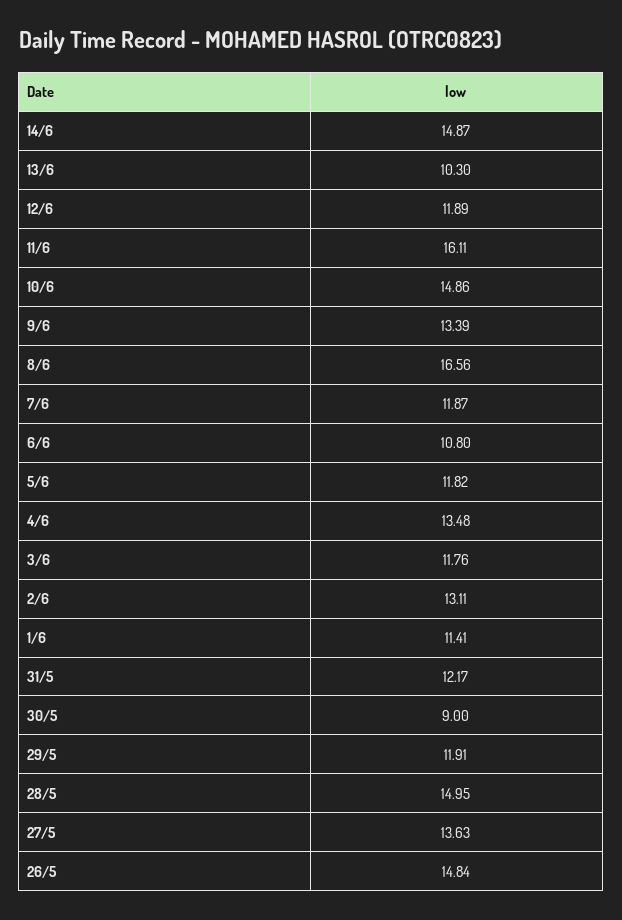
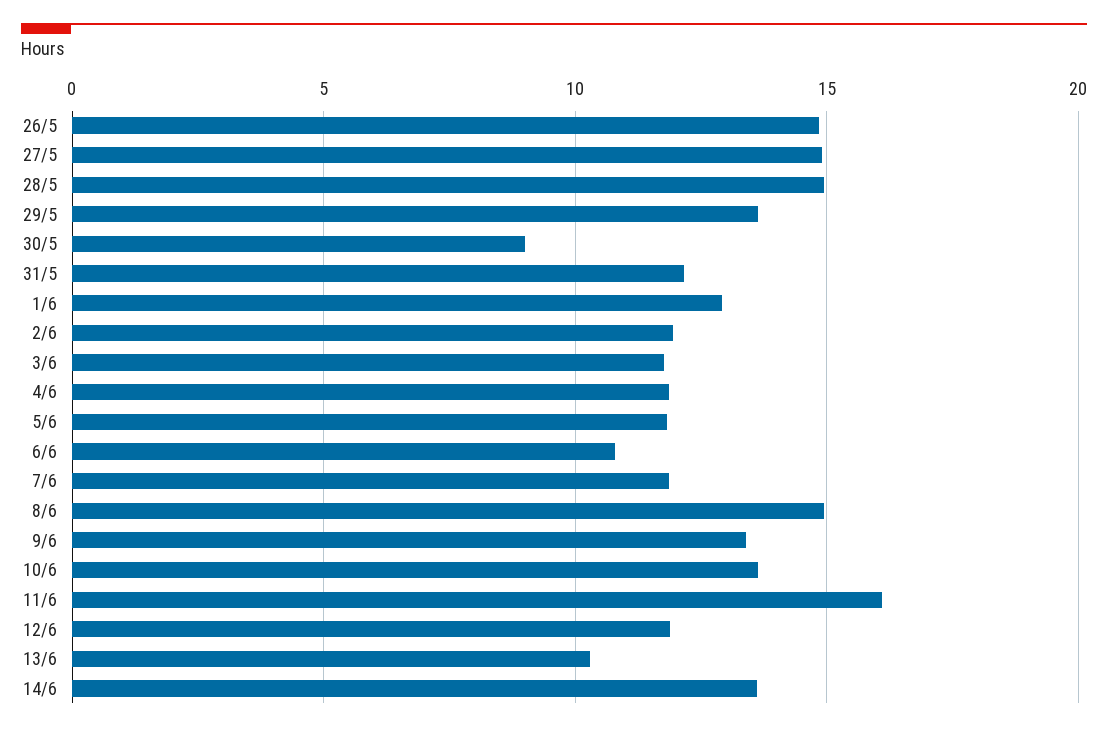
  {
-   "14/6": 14.87,
+   "14/6": 13.5,
    "13/6": 10.3,
    "12/6": 11.89,
    "11/6": 16.11,
-   "10/6": 14.86,
+   "10/6": 13.5,
    "9/6": 13.39,
-   "8/6": 16.56,
+   "8/6": 15,
    "7/6": 11.87,
    "6/6": 10.8,
    "5/6": 11.82,
-   "4/6": 13.48,
+   "4/6": 12,
    "3/6": 11.76,
-   "2/6": 13.11,
+   "2/6": 12,
-   "1/6": 11.41,
+   "1/6": 13,
    "31/5": 12.17,
    "30/5": 9,
-   "29/5": 11.91,
+   "29/5": 13.5,
    "28/5": 14.95,
-   "27/5": 13.63,
+   "27/5": 15,
    "26/5": 14.84
  }

